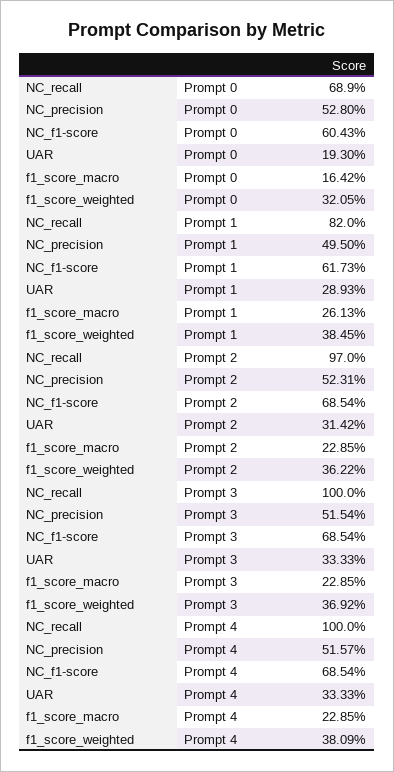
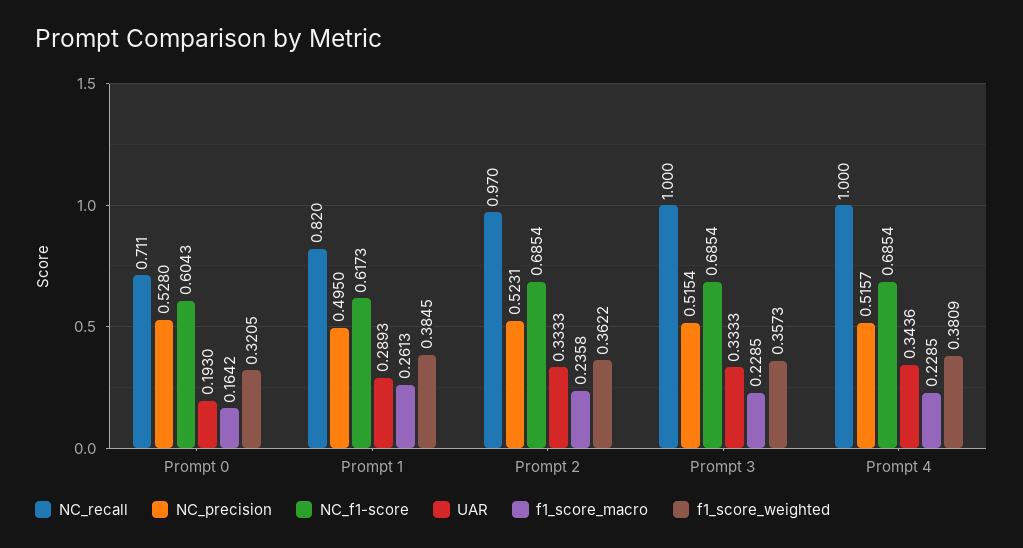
  {
    "NC_recall": {
-     "Prompt 0": 0.689,
+     "Prompt 0": 0.711,
      "Prompt 1": 0.82,
      "Prompt 2": 0.97,
      "Prompt 3": 1,
      "Prompt 4": 1
    },
    "NC_precision": {
      "Prompt 0": 0.528,
      "Prompt 1": 0.495,
      "Prompt 2": 0.5231,
      "Prompt 3": 0.5154,
      "Prompt 4": 0.5157
    },
    "NC_f1-score": {
      "Prompt 0": 0.6043,
      "Prompt 1": 0.6173,
      "Prompt 2": 0.6854,
      "Prompt 3": 0.6854,
      "Prompt 4": 0.6854
    },
    "UAR": {
      "Prompt 0": 0.193,
      "Prompt 1": 0.2893,
-     "Prompt 2": 0.3142,
+     "Prompt 2": 0.3333,
      "Prompt 3": 0.3333,
-     "Prompt 4": 0.3333
+     "Prompt 4": 0.3436
    },
    "f1_score_macro": {
      "Prompt 0": 0.1642,
      "Prompt 1": 0.2613,
-     "Prompt 2": 0.2285,
+     "Prompt 2": 0.2358,
      "Prompt 3": 0.2285,
      "Prompt 4": 0.2285
    },
    "f1_score_weighted": {
      "Prompt 0": 0.3205,
      "Prompt 1": 0.3845,
      "Prompt 2": 0.3622,
-     "Prompt 3": 0.3692,
+     "Prompt 3": 0.3573,
      "Prompt 4": 0.3809
    }
  }

